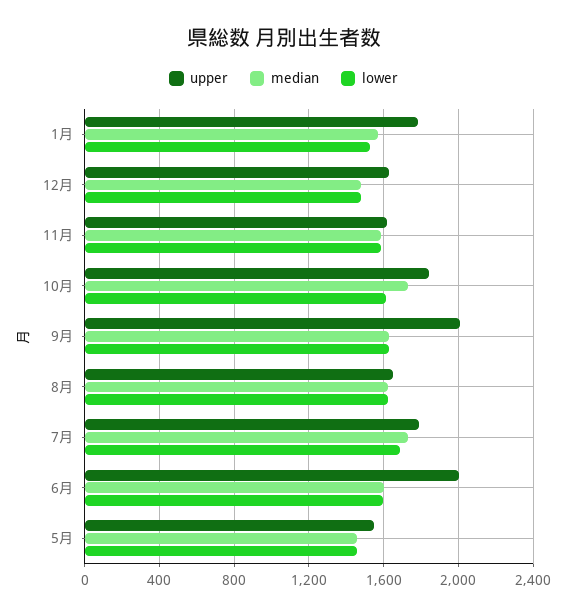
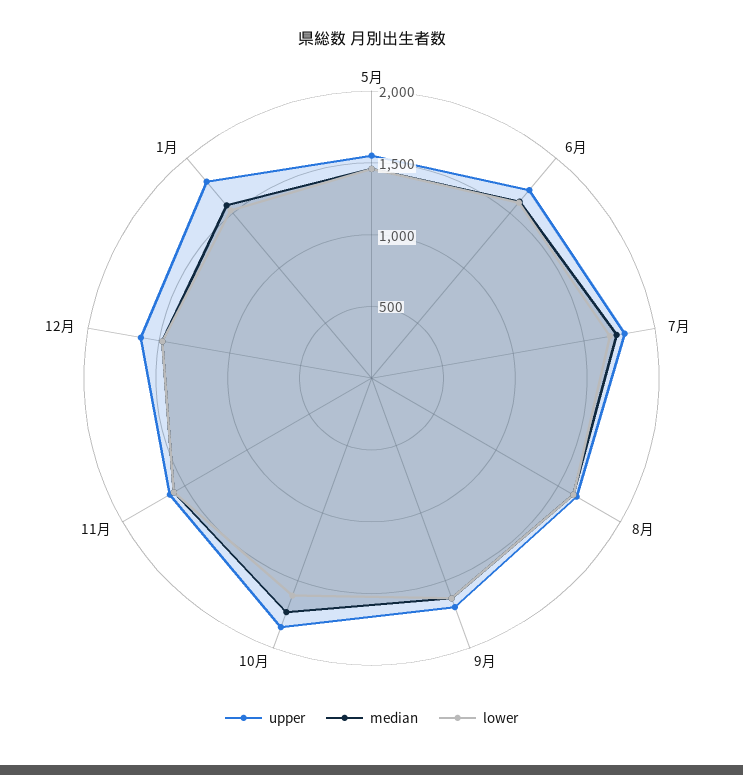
  {
    "upper": {
      "1月": 1800,
      "12月": 1650,
      "11月": 1600,
      "10月": 1850,
-     "9月": 2000,
+     "9月": 1700,
      "8月": 1650,
      "7月": 1800,
-     "6月": 2000,
+     "6月": 1700,
      "5月": 1550
    },
    "median": {
      "1月": 1550,
      "12月": 1500,
      "11月": 1600,
      "10月": 1750,
      "9月": 1650,
      "8月": 1600,
      "7月": 1750,
      "6月": 1600,
      "5月": 1450
    },
    "lower": {
      "1月": 1550,
      "12月": 1500,
      "11月": 1600,
      "10月": 1600,
      "9月": 1650,
      "8月": 1600,
      "7月": 1700,
      "6月": 1600,
      "5月": 1450
    }
  }

